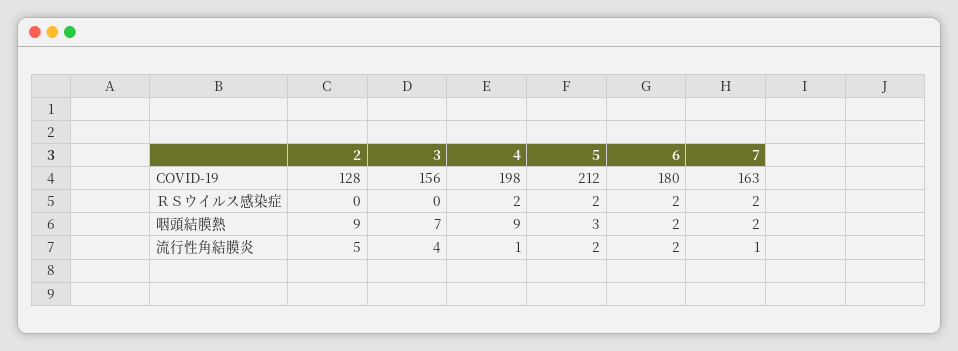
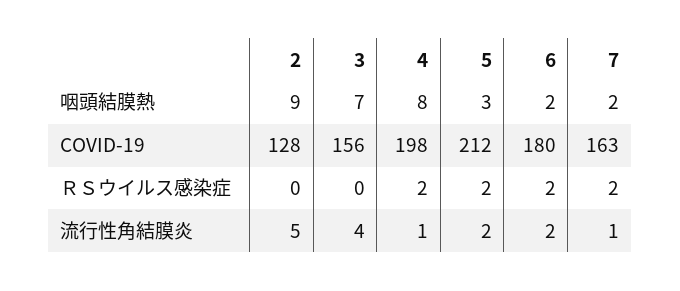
  {
    "2": {
      "COVID-19": 128,
      "ＲＳウイルス感染症": 0,
      "咽頭結膜熱": 9,
      "流行性角結膜炎": 5
    },
    "3": {
      "COVID-19": 156,
      "ＲＳウイルス感染症": 0,
      "咽頭結膜熱": 7,
      "流行性角結膜炎": 4
    },
    "4": {
      "COVID-19": 198,
      "ＲＳウイルス感染症": 2,
-     "咽頭結膜熱": 9,
+     "咽頭結膜熱": 8,
      "流行性角結膜炎": 1
    },
    "5": {
      "COVID-19": 212,
      "ＲＳウイルス感染症": 2,
      "咽頭結膜熱": 3,
      "流行性角結膜炎": 2
    },
    "6": {
      "COVID-19": 180,
      "ＲＳウイルス感染症": 2,
      "咽頭結膜熱": 2,
      "流行性角結膜炎": 2
    },
    "7": {
      "COVID-19": 163,
      "ＲＳウイルス感染症": 2,
      "咽頭結膜熱": 2,
      "流行性角結膜炎": 1
    }
  }

